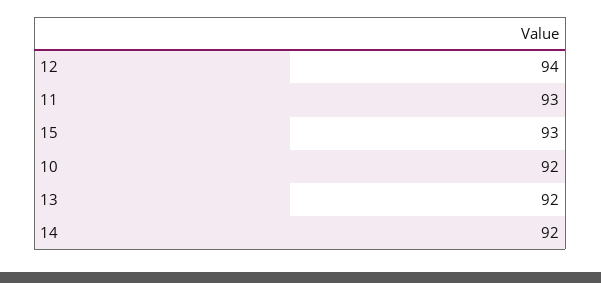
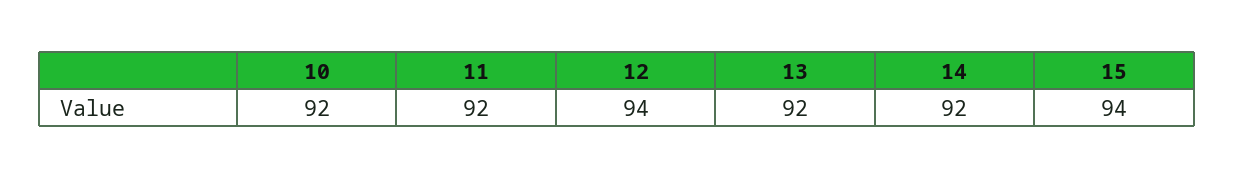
  {
    "12": 94,
-   "11": 93,
+   "11": 92,
-   "15": 93,
+   "15": 94,
    "10": 92,
    "13": 92,
    "14": 92
  }

